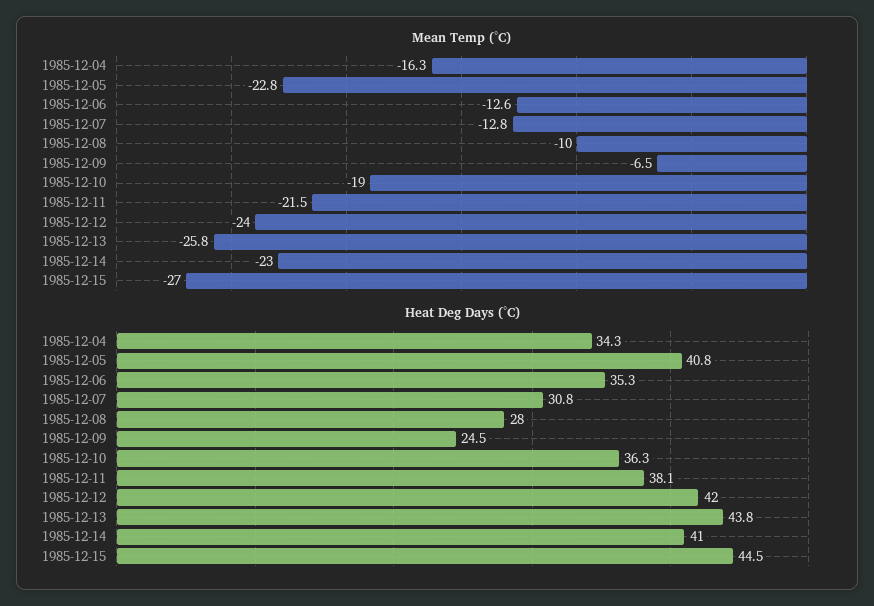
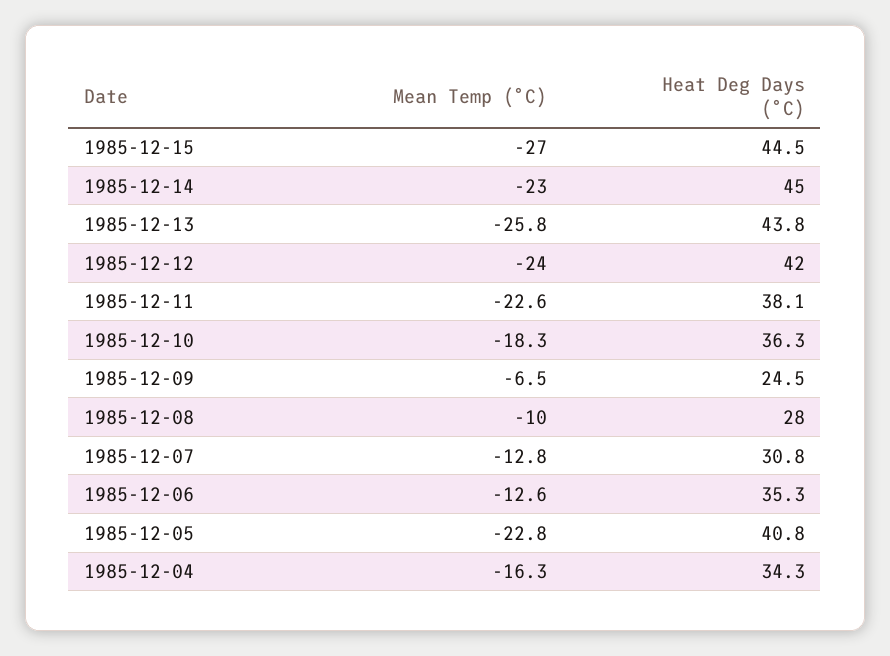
  {
    "Mean Temp (°C)": {
      "1985-12-04": -16.3,
      "1985-12-05": -22.8,
      "1985-12-06": -12.6,
      "1985-12-07": -12.8,
      "1985-12-08": -10,
      "1985-12-09": -6.5,
-     "1985-12-10": -19,
+     "1985-12-10": -18.3,
-     "1985-12-11": -21.5,
+     "1985-12-11": -22.6,
      "1985-12-12": -24,
      "1985-12-13": -25.8,
      "1985-12-14": -23,
      "1985-12-15": -27
    },
    "Heat Deg Days (°C)": {
      "1985-12-04": 34.3,
      "1985-12-05": 40.8,
      "1985-12-06": 35.3,
      "1985-12-07": 30.8,
      "1985-12-08": 28,
      "1985-12-09": 24.5,
      "1985-12-10": 36.3,
      "1985-12-11": 38.1,
      "1985-12-12": 42,
      "1985-12-13": 43.8,
-     "1985-12-14": 41,
+     "1985-12-14": 45,
      "1985-12-15": 44.5
    }
  }

